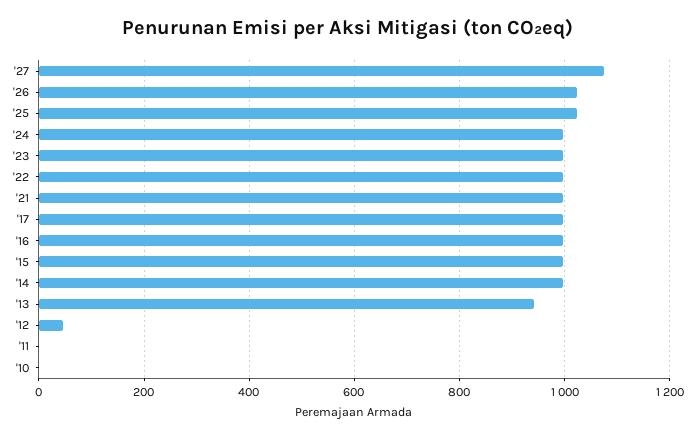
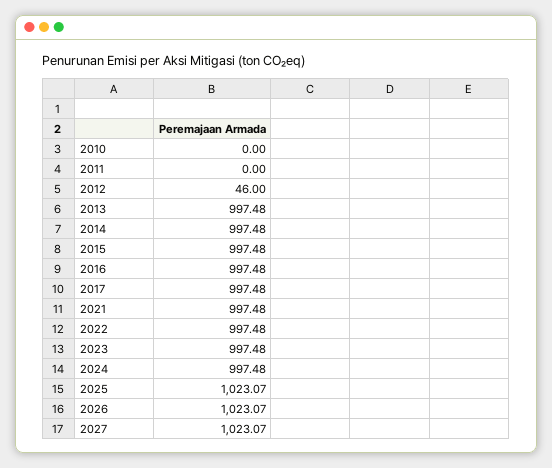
  {
-   "'27": 1080,
+   "'27": 1023.07,
    "'26": 1023.07,
    "'25": 1023.07,
    "'24": 997.48,
    "'23": 997.48,
    "'22": 997.48,
    "'21": 997.48,
    "'17": 997.48,
    "'16": 997.48,
    "'15": 997.48,
    "'14": 997.48,
-   "'13": 940,
+   "'13": 997.48,
    "'12": 46,
    "'11": 0,
    "'10": 0
  }

